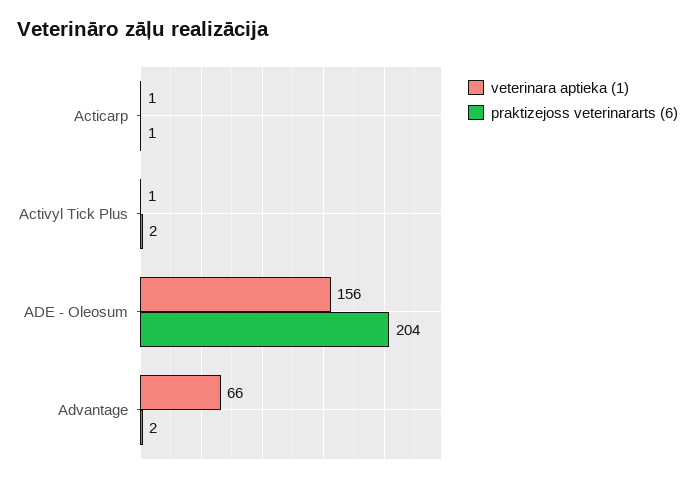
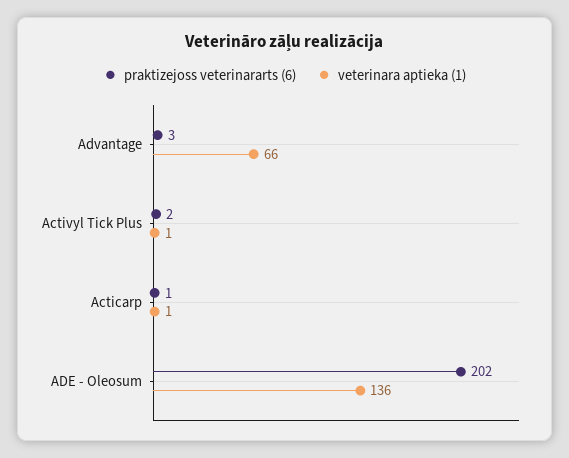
  {
    "veterinara aptieka (1)": {
      "Acticarp": 1,
      "Activyl Tick Plus": 1,
-     "ADE - Oleosum": 156,
+     "ADE - Oleosum": 136,
      "Advantage": 66
    },
    "praktizejoss veterinararts (6)": {
      "Acticarp": 1,
      "Activyl Tick Plus": 2,
-     "ADE - Oleosum": 204,
+     "ADE - Oleosum": 202,
-     "Advantage": 2
+     "Advantage": 3
    }
  }

